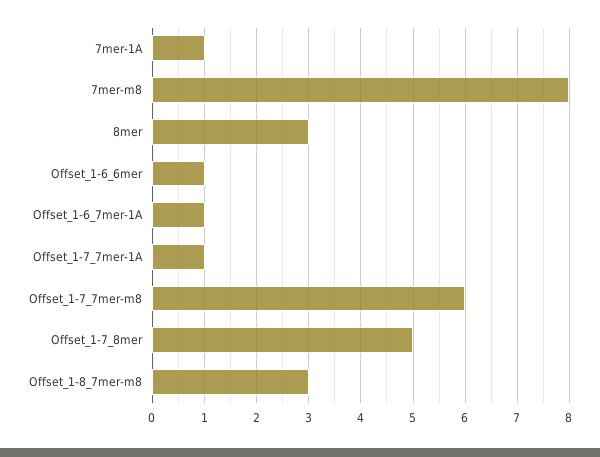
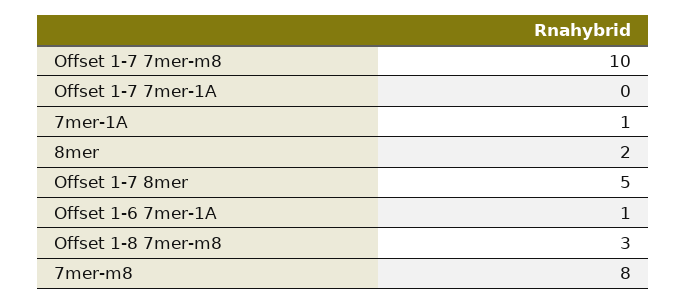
  {
    "7mer-1A": 1,
    "7mer-m8": 8,
-   "8mer": 3,
+   "8mer": 2,
-   "Offset_1-6_6mer": 1,
    "Offset_1-6_7mer-1A": 1,
-   "Offset_1-7_7mer-1A": 1,
+   "Offset_1-7_7mer-1A": 0,
-   "Offset_1-7_7mer-m8": 6,
+   "Offset_1-7_7mer-m8": 10,
    "Offset_1-7_8mer": 5,
    "Offset_1-8_7mer-m8": 3
  }

